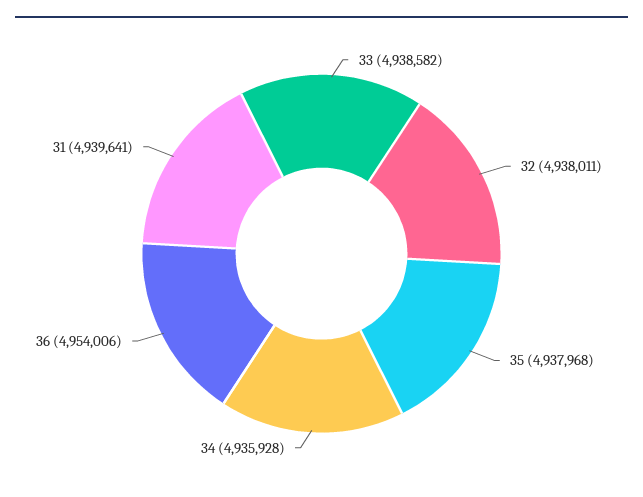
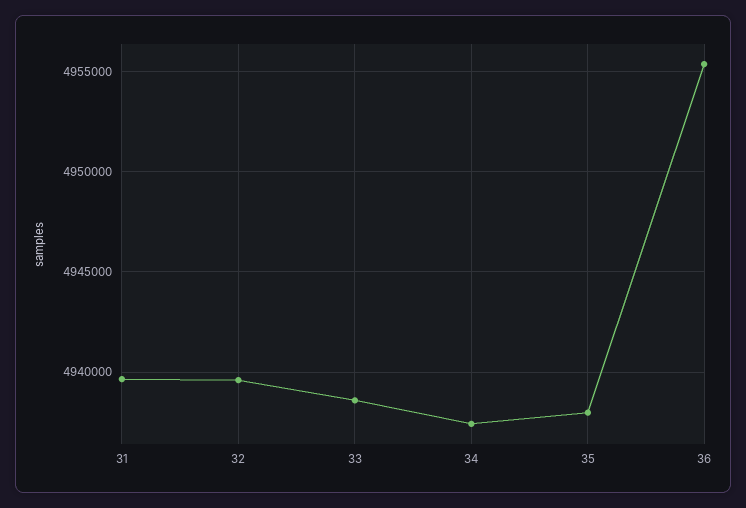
  {
    "33": 4938582,
-   "32": 4938011,
+   "32": 4939500,
    "35": 4937968,
-   "34": 4935928,
+   "34": 4937500,
-   "36": 4954006,
+   "36": 4955500,
    "31": 4939641
  }

